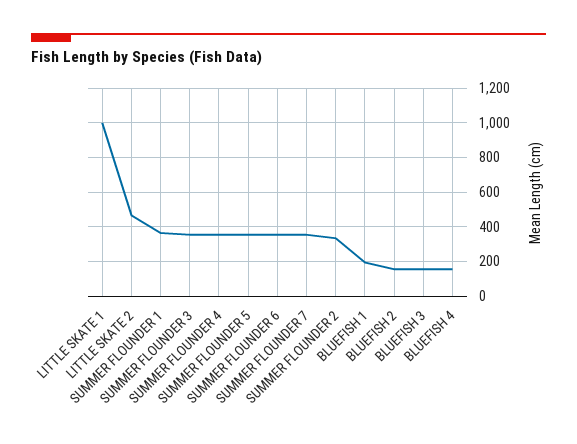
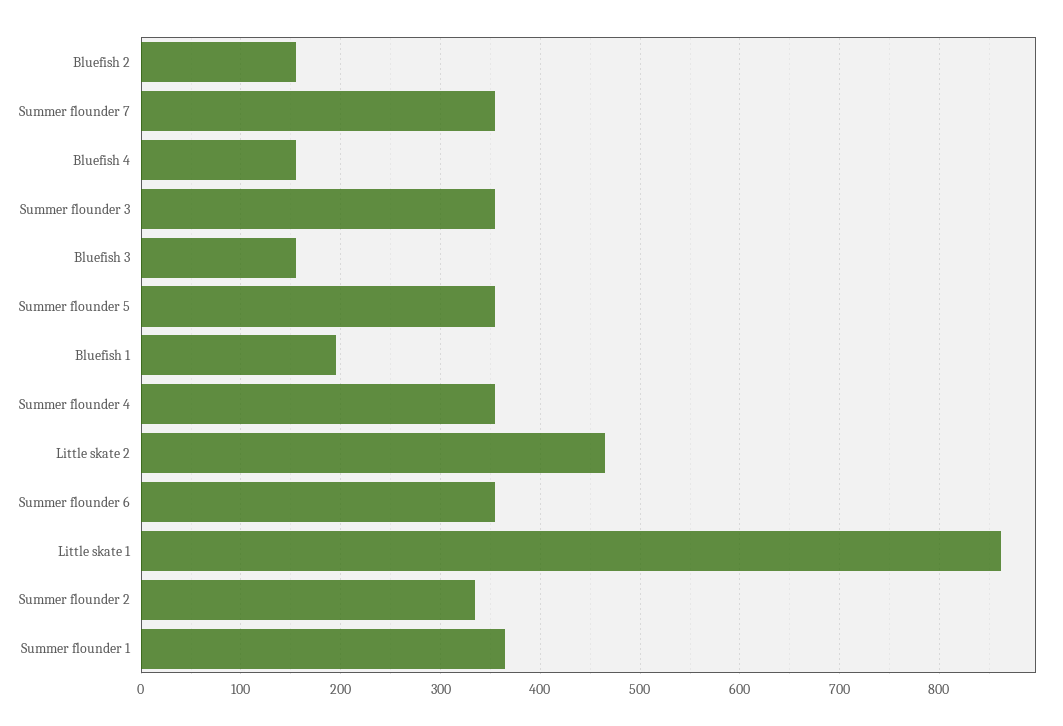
  {
-   "LITTLE SKATE 1": 1000,
+   "LITTLE SKATE 1": 860,
    "LITTLE SKATE 2": 470,
    "SUMMER FLOUNDER 1": 370,
    "SUMMER FLOUNDER 3": 360,
    "SUMMER FLOUNDER 4": 360,
    "SUMMER FLOUNDER 5": 360,
    "SUMMER FLOUNDER 6": 360,
    "SUMMER FLOUNDER 7": 360,
    "SUMMER FLOUNDER 2": 340,
    "BLUEFISH 1": 200,
    "BLUEFISH 2": 160,
    "BLUEFISH 3": 160,
    "BLUEFISH 4": 160
  }

